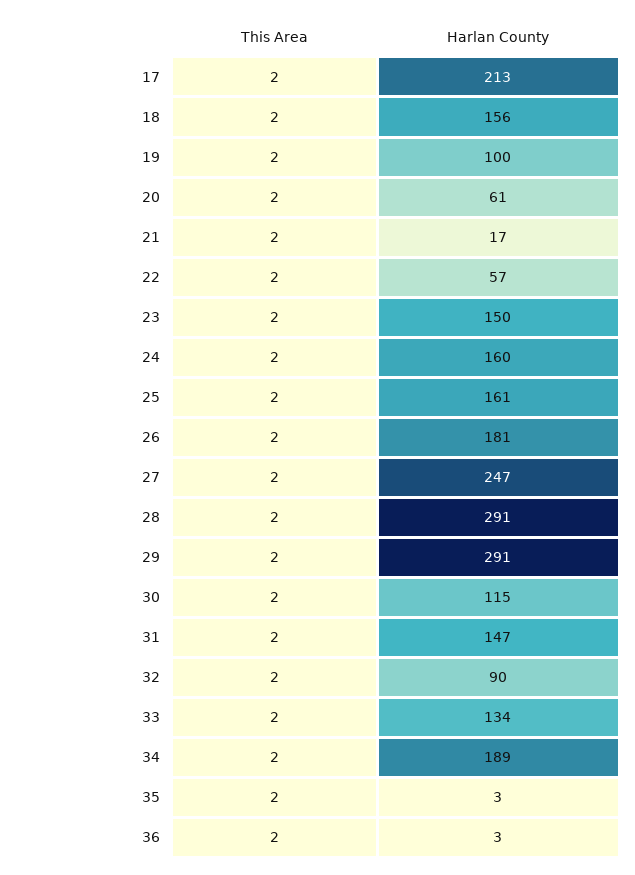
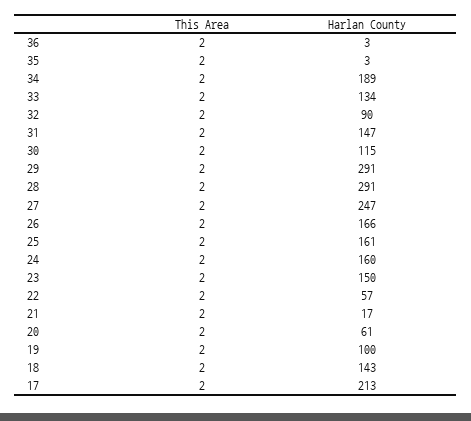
  {
    "This Area": {
      "17": 2,
      "18": 2,
      "19": 2,
      "20": 2,
      "21": 2,
      "22": 2,
      "23": 2,
      "24": 2,
      "25": 2,
      "26": 2,
      "27": 2,
      "28": 2,
      "29": 2,
      "30": 2,
      "31": 2,
      "32": 2,
      "33": 2,
      "34": 2,
      "35": 2,
      "36": 2
    },
    "Harlan County": {
      "17": 213,
-     "18": 156,
+     "18": 143,
      "19": 100,
      "20": 61,
      "21": 17,
      "22": 57,
      "23": 150,
      "24": 160,
      "25": 161,
-     "26": 181,
+     "26": 166,
      "27": 247,
      "28": 291,
      "29": 291,
      "30": 115,
      "31": 147,
      "32": 90,
      "33": 134,
      "34": 189,
      "35": 3,
      "36": 3
    }
  }

